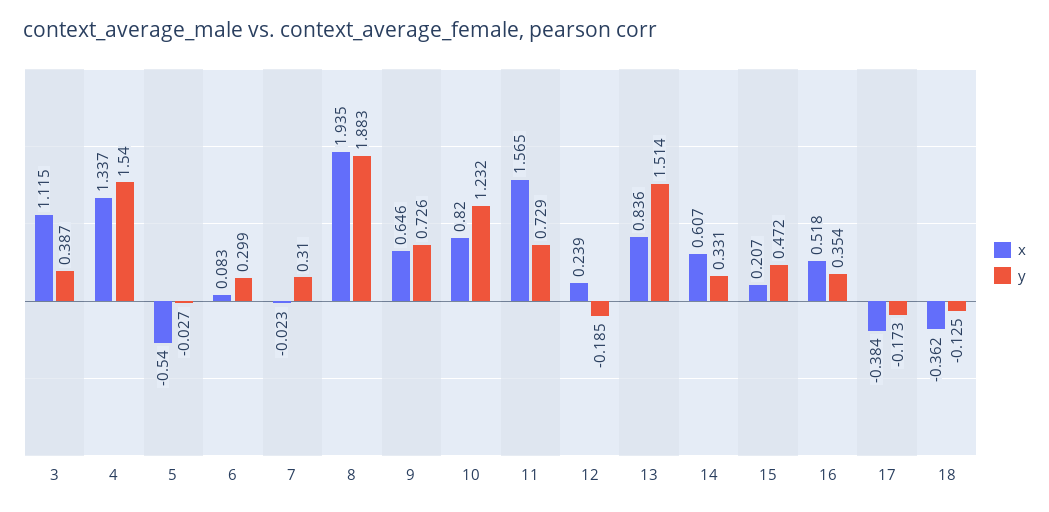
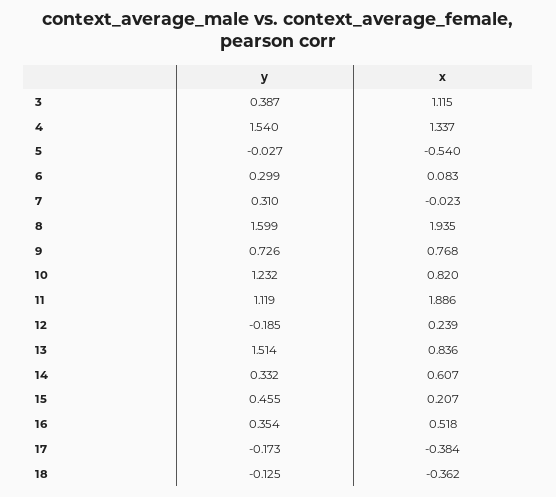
  {
    "x": {
      "3": 1.115,
      "4": 1.337,
      "5": -0.54,
      "6": 0.083,
      "7": -0.023,
      "8": 1.935,
-     "9": 0.646,
+     "9": 0.768,
      "10": 0.82,
-     "11": 1.565,
+     "11": 1.886,
      "12": 0.239,
      "13": 0.836,
      "14": 0.607,
      "15": 0.207,
      "16": 0.518,
      "17": -0.384,
      "18": -0.362
    },
    "y": {
      "3": 0.387,
      "4": 1.54,
      "5": -0.027,
      "6": 0.299,
      "7": 0.31,
-     "8": 1.883,
+     "8": 1.599,
      "9": 0.726,
      "10": 1.232,
-     "11": 0.729,
+     "11": 1.119,
      "12": -0.185,
      "13": 1.514,
-     "14": 0.331,
+     "14": 0.332,
-     "15": 0.472,
+     "15": 0.455,
      "16": 0.354,
      "17": -0.173,
      "18": -0.125
    }
  }

